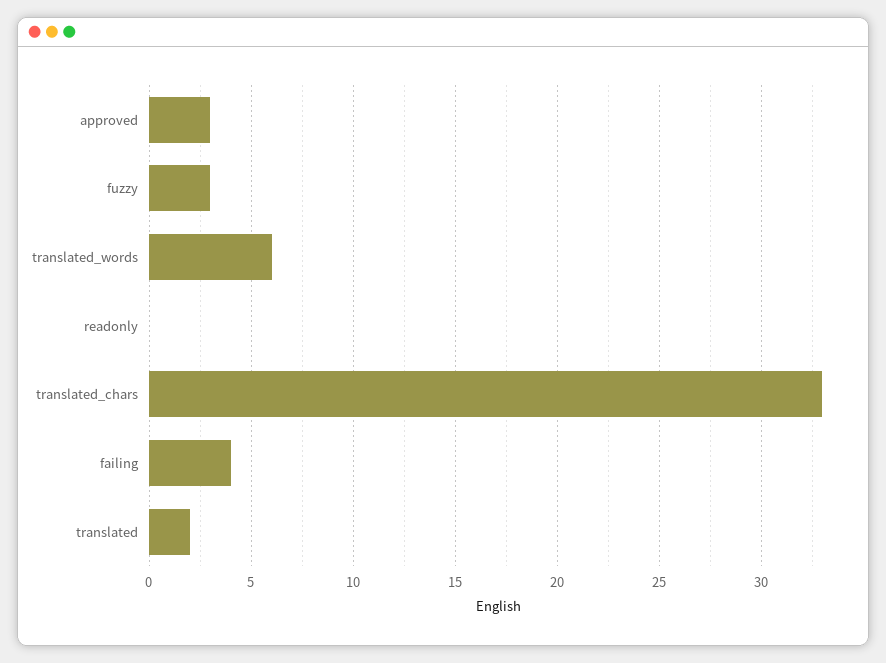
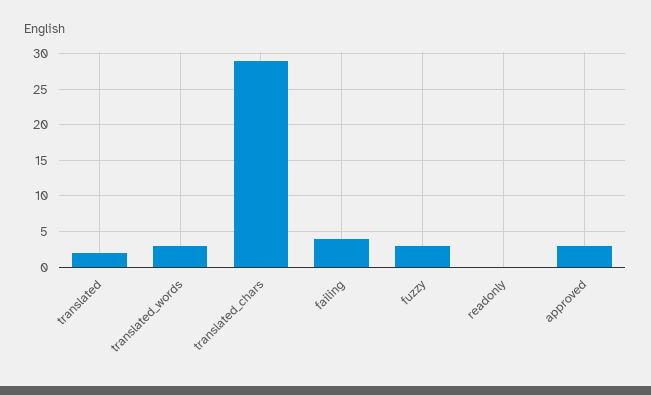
  {
    "approved": 3,
    "fuzzy": 3,
-   "translated_words": 6,
+   "translated_words": 3,
    "readonly": 0,
-   "translated_chars": 33,
+   "translated_chars": 29,
    "failing": 4,
    "translated": 2
  }

